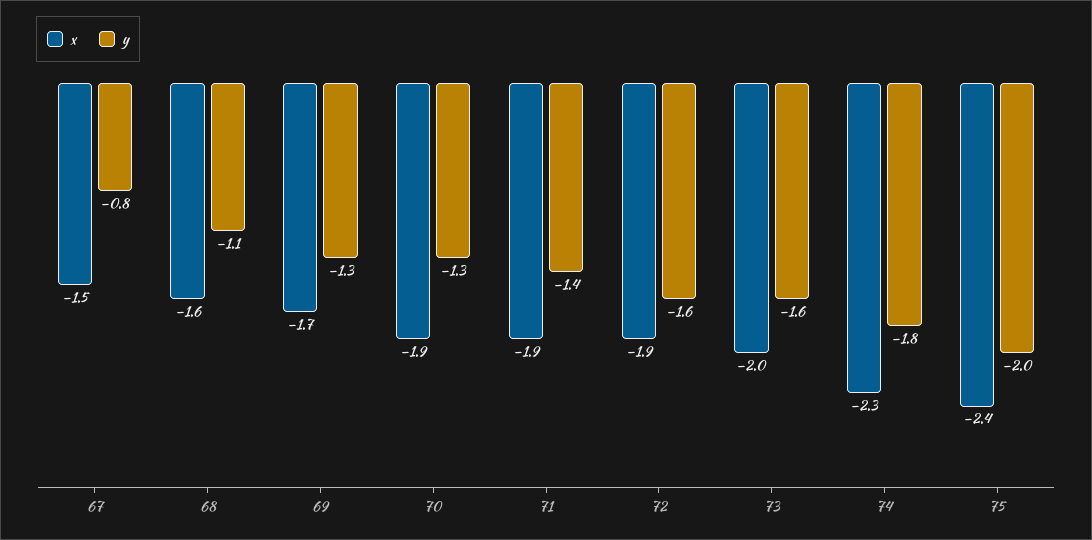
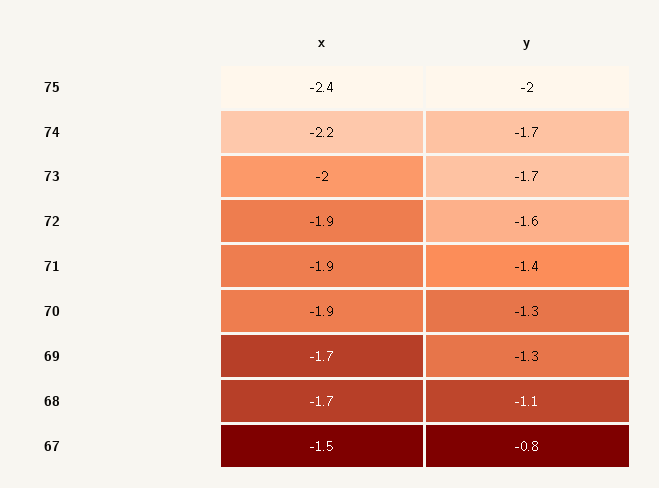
  {
    "x": {
      "67": -1.5,
-     "68": -1.6,
+     "68": -1.7,
      "69": -1.7,
      "70": -1.9,
      "71": -1.9,
      "72": -1.9,
      "73": -2,
-     "74": -2.3,
+     "74": -2.2,
      "75": -2.4
    },
    "y": {
      "67": -0.8,
      "68": -1.1,
      "69": -1.3,
      "70": -1.3,
      "71": -1.4,
      "72": -1.6,
-     "73": -1.6,
+     "73": -1.7,
-     "74": -1.8,
+     "74": -1.7,
      "75": -2
    }
  }

